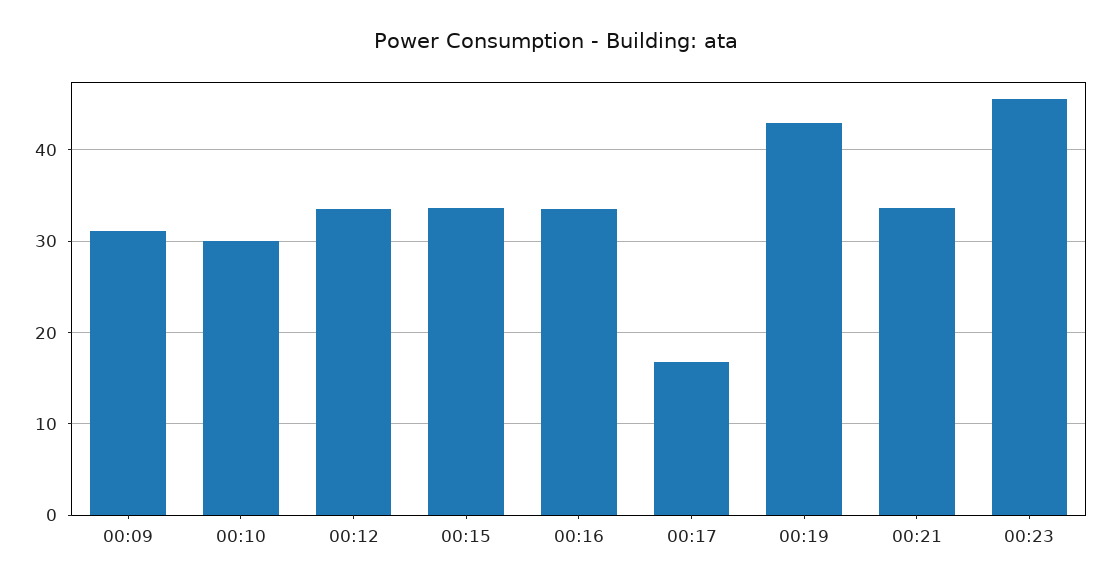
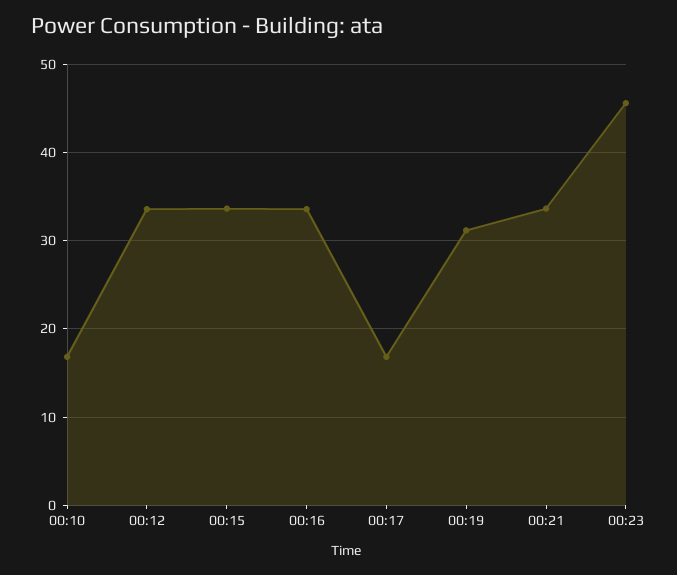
  {
-   "00:09": 31,
-   "00:10": 30,
+   "00:10": 17,
    "00:12": 34,
    "00:15": 34,
    "00:16": 34,
    "00:17": 17,
-   "00:19": 43,
+   "00:19": 31,
    "00:21": 34,
    "00:23": 46
  }

